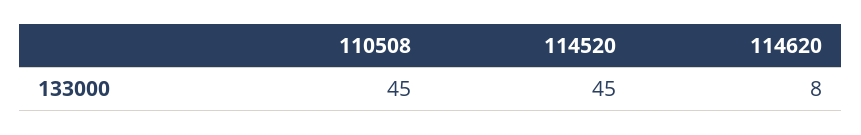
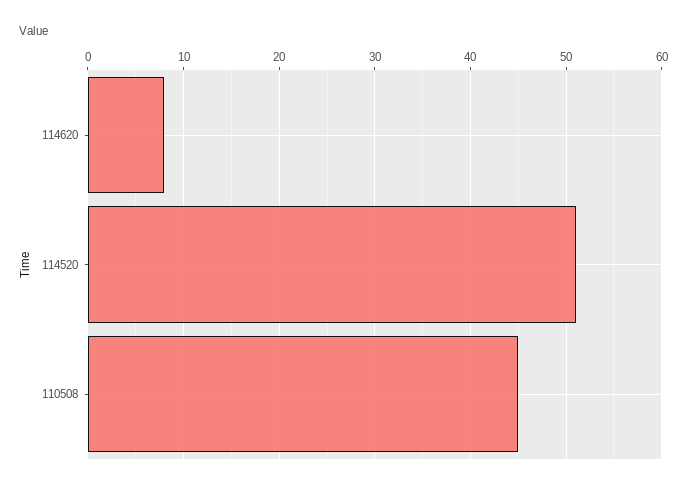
  {
    "110508": 45,
-   "114520": 45,
+   "114520": 51,
    "114620": 8
  }

